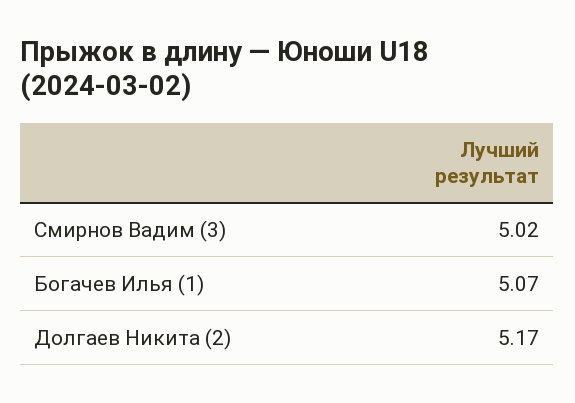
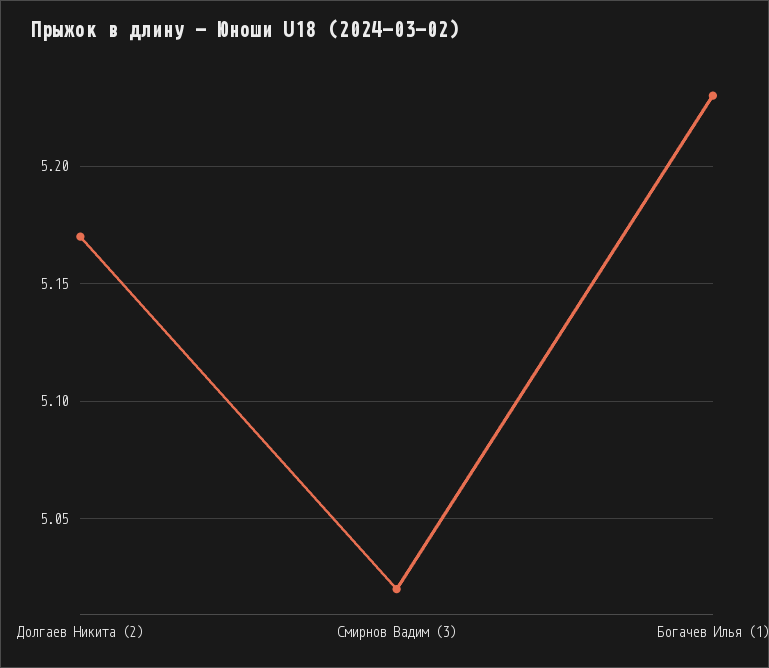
  {
    "Смирнов Вадим (3)": 5.02,
-   "Богачев Илья (1)": 5.07,
+   "Богачев Илья (1)": 5.23,
    "Долгаев Никита (2)": 5.17
  }

